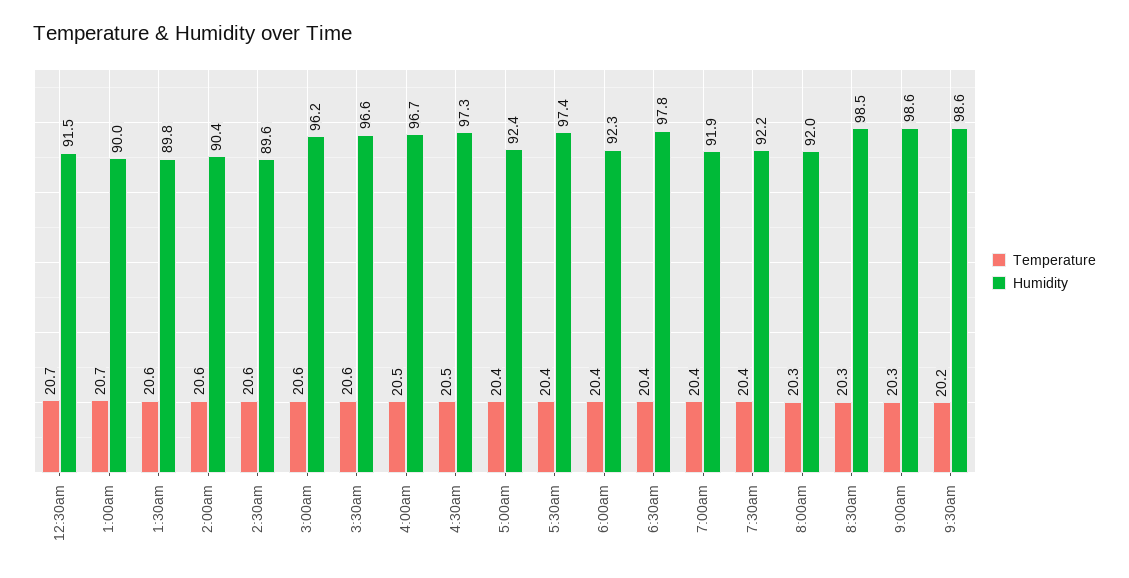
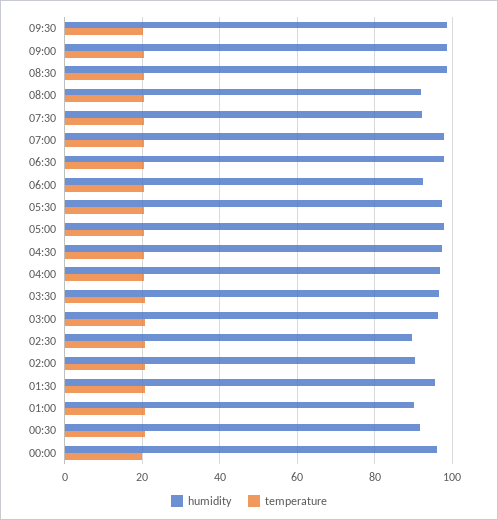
  {
    "Temperature": {
      "12:30am": 20.7,
      "1:00am": 20.7,
      "1:30am": 20.6,
      "2:00am": 20.6,
      "2:30am": 20.6,
      "3:00am": 20.6,
      "3:30am": 20.6,
      "4:00am": 20.5,
      "4:30am": 20.5,
      "5:00am": 20.4,
      "5:30am": 20.4,
      "6:00am": 20.4,
      "6:30am": 20.4,
      "7:00am": 20.4,
      "7:30am": 20.4,
      "8:00am": 20.3,
      "8:30am": 20.3,
      "9:00am": 20.3,
-     "9:30am": 20.2
+     "9:30am": 20.2,
+     "00:00": 20
    },
    "Humidity": {
      "12:30am": 91.5,
      "1:00am": 90,
-     "1:30am": 89.8,
+     "1:30am": 96,
      "2:00am": 90.4,
      "2:30am": 89.6,
      "3:00am": 96.2,
      "3:30am": 96.6,
      "4:00am": 96.7,
      "4:30am": 97.3,
-     "5:00am": 92.4,
+     "5:00am": 98,
      "5:30am": 97.4,
      "6:00am": 92.3,
      "6:30am": 97.8,
-     "7:00am": 91.9,
+     "7:00am": 98,
      "7:30am": 92.2,
      "8:00am": 92,
      "8:30am": 98.5,
      "9:00am": 98.6,
-     "9:30am": 98.6
+     "9:30am": 98.6,
+     "00:00": 96
    }
  }

